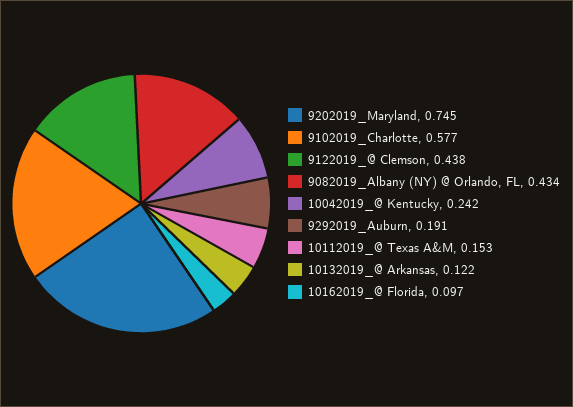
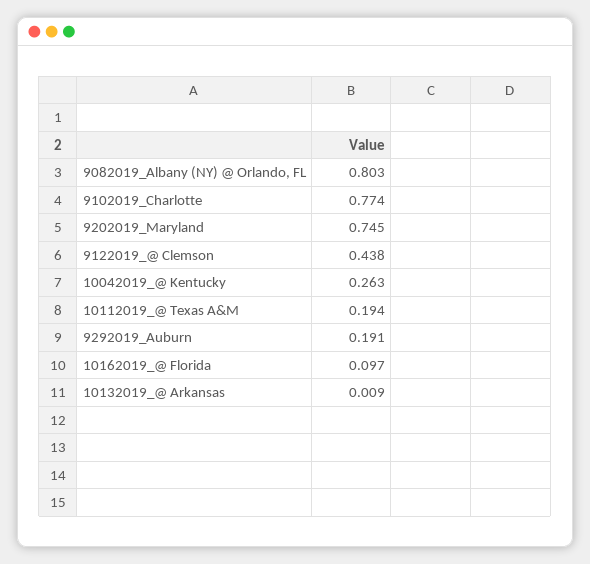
  {
    "9202019_Maryland": 0.745,
-   "9102019_Charlotte": 0.577,
+   "9102019_Charlotte": 0.774,
    "9122019_@ Clemson": 0.438,
-   "9082019_Albany (NY) @ Orlando, FL": 0.434,
+   "9082019_Albany (NY) @ Orlando, FL": 0.803,
-   "10042019_@ Kentucky": 0.242,
+   "10042019_@ Kentucky": 0.263,
    "9292019_Auburn": 0.191,
-   "10112019_@ Texas A&M": 0.153,
+   "10112019_@ Texas A&M": 0.194,
-   "10132019_@ Arkansas": 0.122,
+   "10132019_@ Arkansas": 0.009,
    "10162019_@ Florida": 0.097
  }

